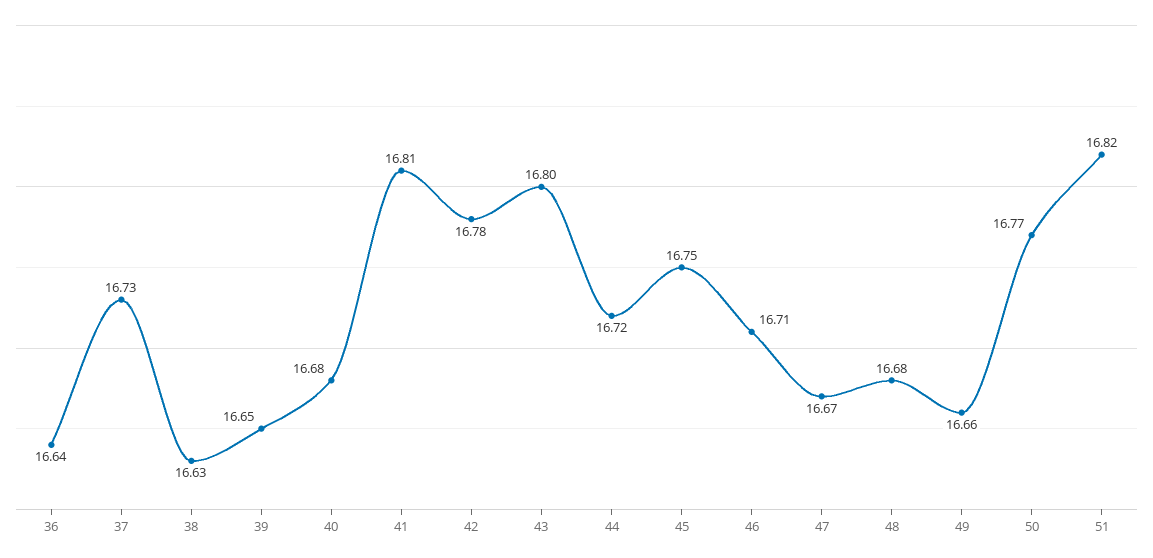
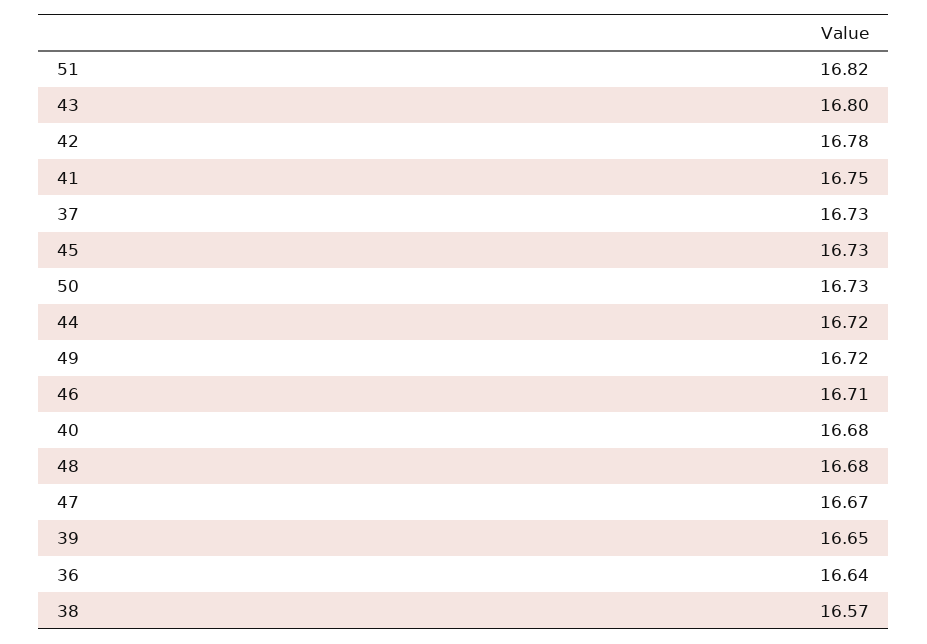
  {
    "36": 16.64,
    "37": 16.73,
-   "38": 16.63,
+   "38": 16.57,
    "39": 16.65,
    "40": 16.68,
-   "41": 16.81,
+   "41": 16.75,
    "42": 16.78,
    "43": 16.8,
    "44": 16.72,
-   "45": 16.75,
+   "45": 16.73,
    "46": 16.71,
    "47": 16.67,
    "48": 16.68,
-   "49": 16.66,
+   "49": 16.72,
-   "50": 16.77,
+   "50": 16.73,
    "51": 16.82
  }

